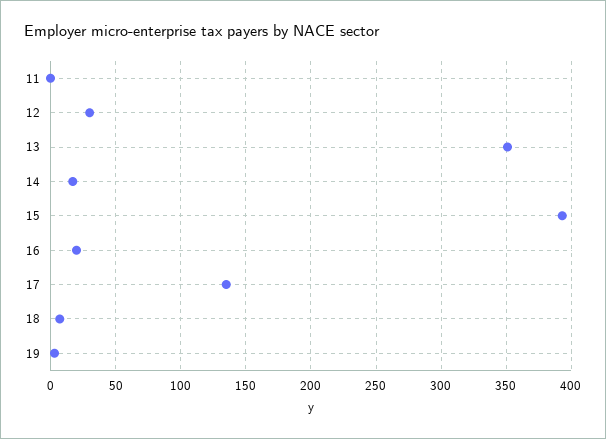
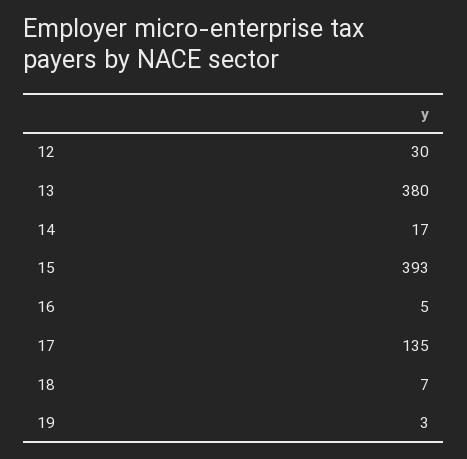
  {
-   "11": 0,
    "12": 30,
-   "13": 350,
+   "13": 380,
    "14": 17,
    "15": 393,
-   "16": 20,
+   "16": 5,
    "17": 135,
    "18": 7,
    "19": 3
  }

